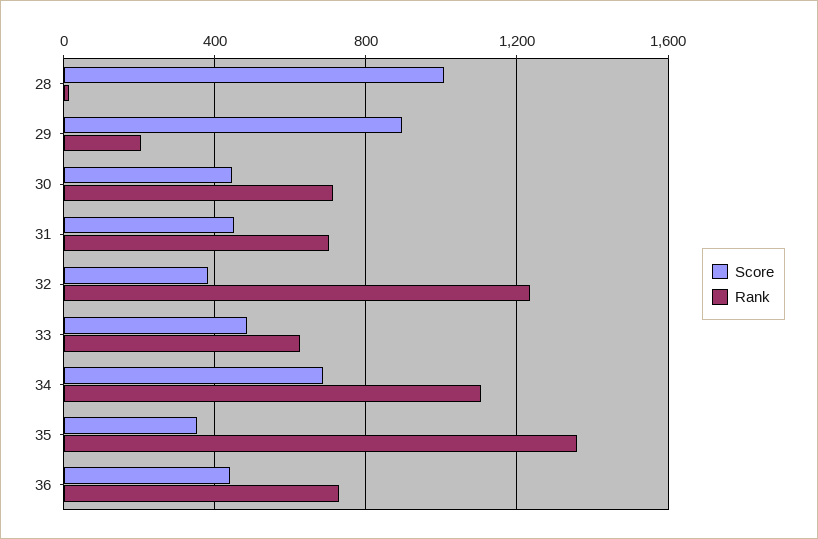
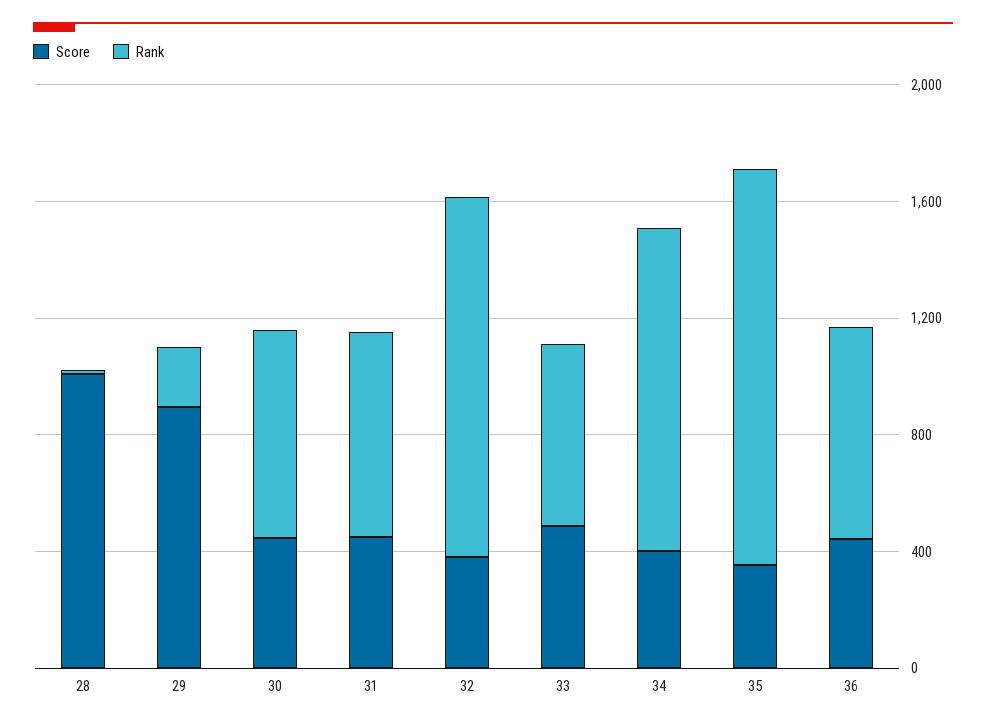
  {
    "Score": {
      "28": 1000,
      "29": 900,
      "30": 450,
      "31": 450,
      "32": 400,
      "33": 500,
-     "34": 700,
+     "34": 400,
      "35": 350,
      "36": 450
    },
    "Rank": {
      "28": 0,
      "29": 200,
      "30": 700,
      "31": 700,
      "32": 1250,
      "33": 650,
      "34": 1100,
      "35": 1350,
      "36": 750
    }
  }

